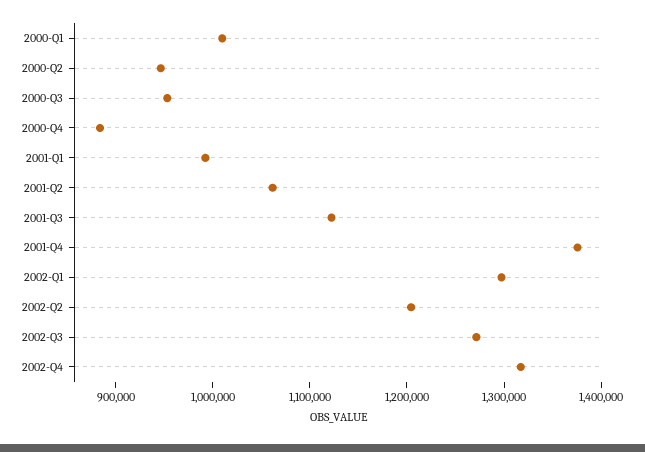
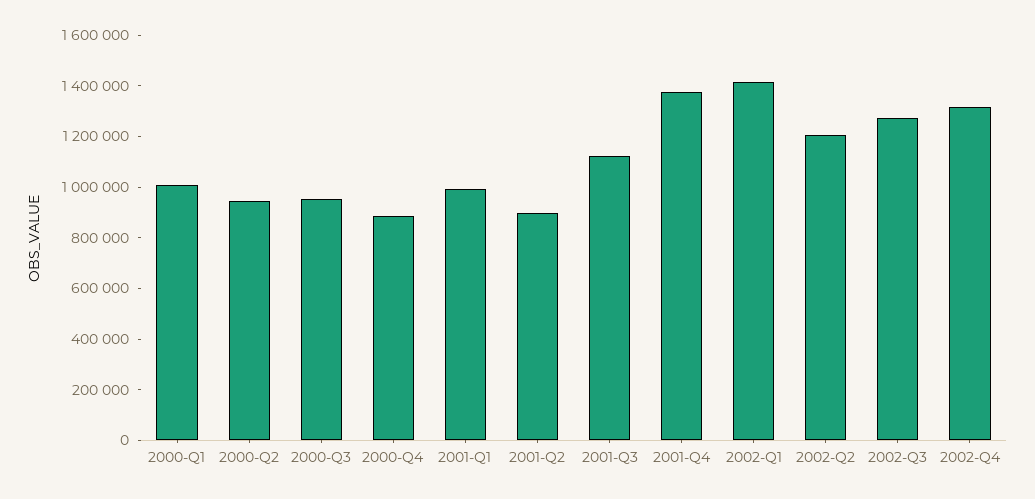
  {
    "2000-Q1": 1000000,
    "2000-Q2": 940000,
    "2000-Q3": 960000,
    "2000-Q4": 880000,
    "2001-Q1": 1000000,
-   "2001-Q2": 1060000,
+   "2001-Q2": 900000,
    "2001-Q3": 1120000,
    "2001-Q4": 1380000,
-   "2002-Q1": 1300000,
+   "2002-Q1": 1400000,
    "2002-Q2": 1200000,
    "2002-Q3": 1280000,
    "2002-Q4": 1320000
  }

